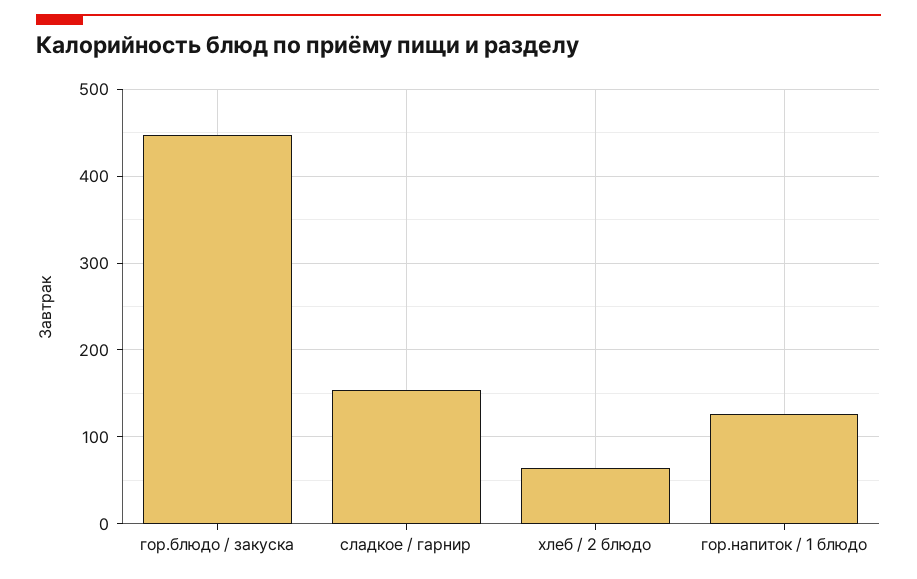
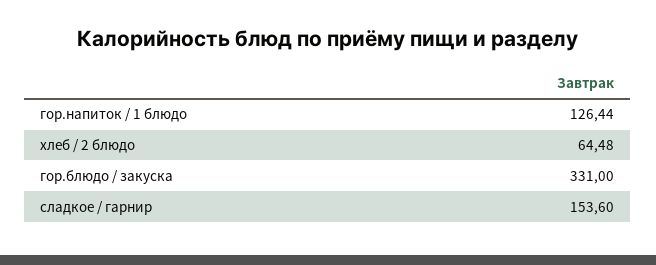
  {
-   "гор.блюдо / закуска": 450,
+   "гор.блюдо / закуска": 331,
    "сладкое / гарнир": 153.6,
    "хлеб / 2 блюдо": 64.48,
    "гор.напиток / 1 блюдо": 126.44
  }

